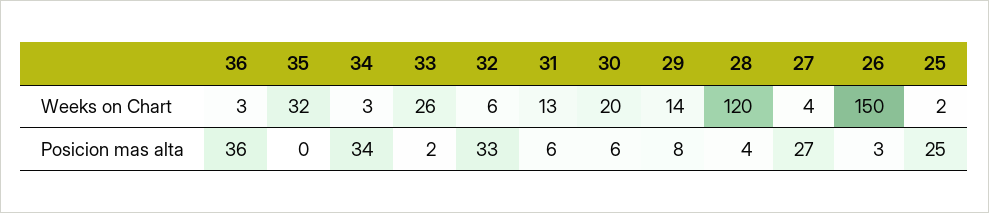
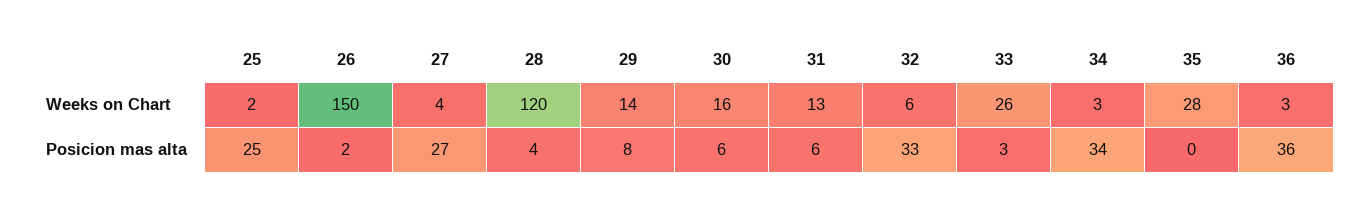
  {
    "36": {
      "Weeks on Chart": 3,
      "Posicion mas alta": 36
    },
    "35": {
-     "Weeks on Chart": 32,
+     "Weeks on Chart": 28,
      "Posicion mas alta": 0
    },
    "34": {
      "Weeks on Chart": 3,
      "Posicion mas alta": 34
    },
    "33": {
      "Weeks on Chart": 26,
-     "Posicion mas alta": 2
+     "Posicion mas alta": 3
    },
    "32": {
      "Weeks on Chart": 6,
      "Posicion mas alta": 33
    },
    "31": {
      "Weeks on Chart": 13,
      "Posicion mas alta": 6
    },
    "30": {
-     "Weeks on Chart": 20,
+     "Weeks on Chart": 16,
      "Posicion mas alta": 6
    },
    "29": {
      "Weeks on Chart": 14,
      "Posicion mas alta": 8
    },
    "28": {
      "Weeks on Chart": 120,
      "Posicion mas alta": 4
    },
    "27": {
      "Weeks on Chart": 4,
      "Posicion mas alta": 27
    },
    "26": {
      "Weeks on Chart": 150,
-     "Posicion mas alta": 3
+     "Posicion mas alta": 2
    },
    "25": {
      "Weeks on Chart": 2,
      "Posicion mas alta": 25
    }
  }

